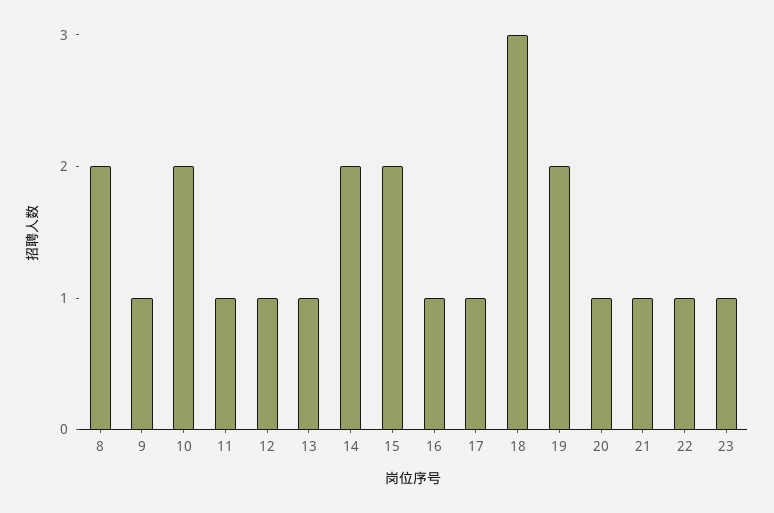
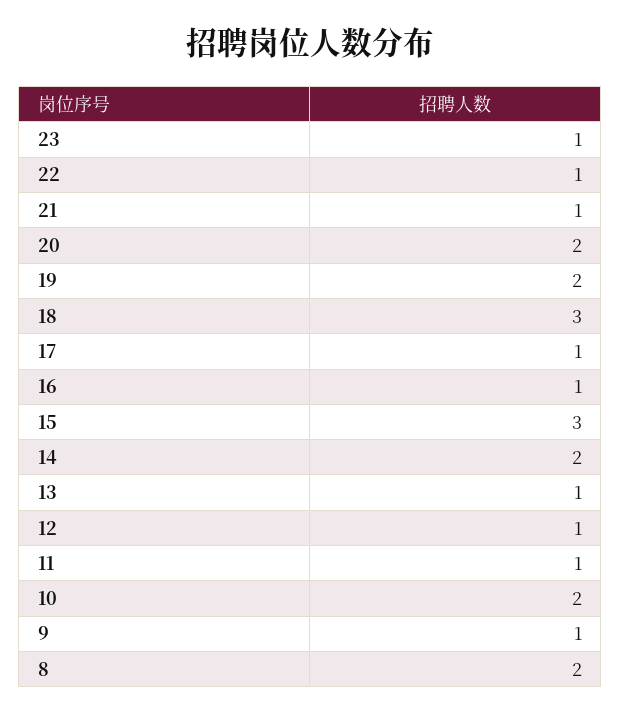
  {
    "8": 2,
    "9": 1,
    "10": 2,
    "11": 1,
    "12": 1,
    "13": 1,
    "14": 2,
-   "15": 2,
+   "15": 3,
    "16": 1,
    "17": 1,
    "18": 3,
    "19": 2,
-   "20": 1,
+   "20": 2,
    "21": 1,
    "22": 1,
    "23": 1
  }

